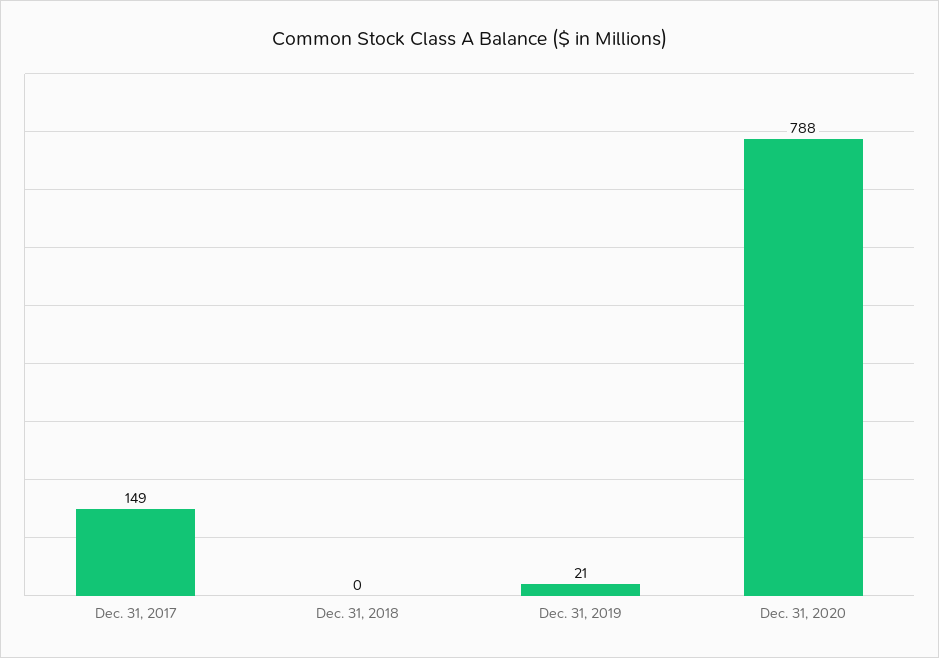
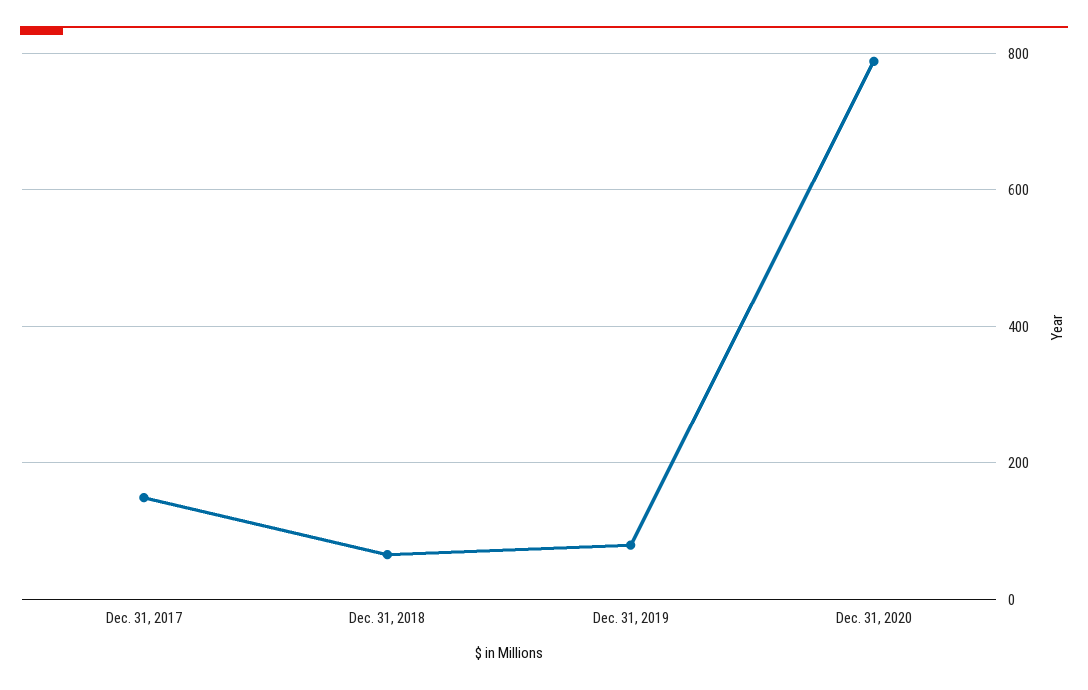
  {
    "Dec. 31, 2017": 149,
-   "Dec. 31, 2018": 0,
+   "Dec. 31, 2018": 60,
-   "Dec. 31, 2019": 21,
+   "Dec. 31, 2019": 80,
    "Dec. 31, 2020": 788
  }

